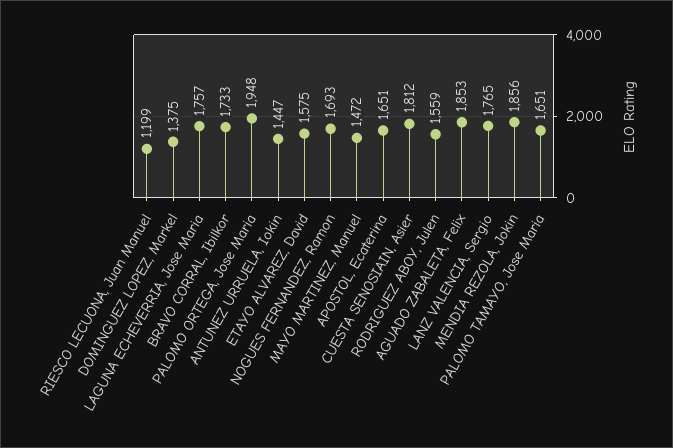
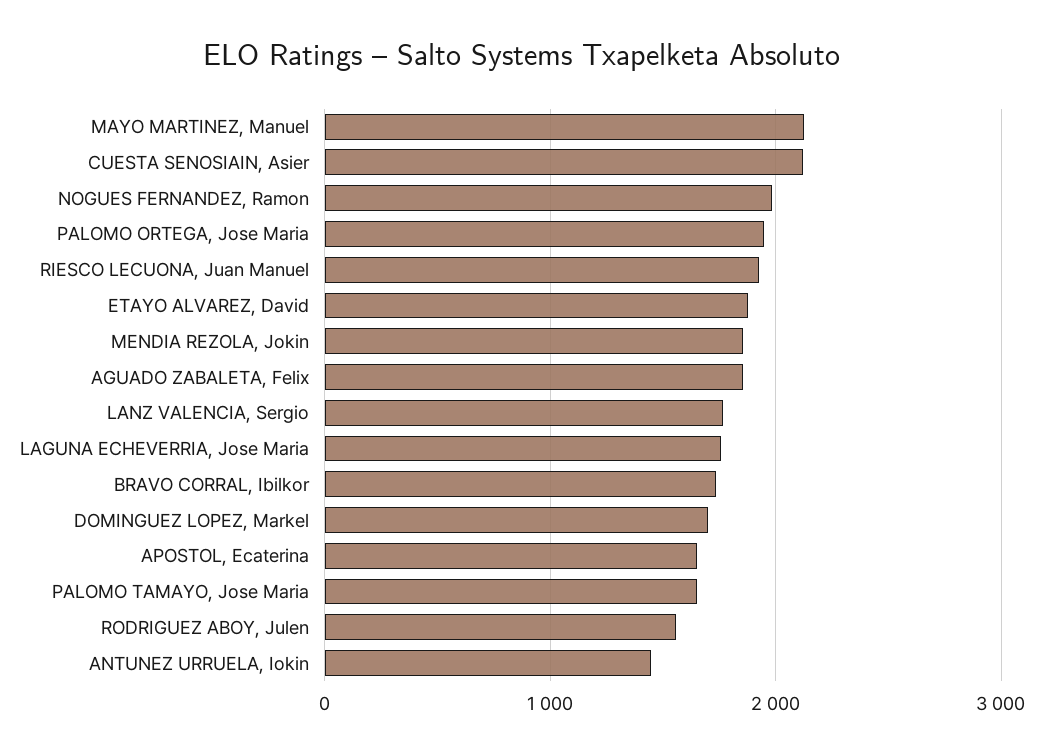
  {
-   "RIESCO LECUONA, Juan Manuel": 1199,
+   "RIESCO LECUONA, Juan Manuel": 1900,
-   "DOMINGUEZ LOPEZ, Markel": 1375,
+   "DOMINGUEZ LOPEZ, Markel": 1700,
    "LAGUNA ECHEVERRIA, Jose Maria": 1757,
    "BRAVO CORRAL, Ibilkor": 1733,
    "PALOMO ORTEGA, Jose Maria": 1948,
    "ANTUNEZ URRUELA, Iokin": 1447,
-   "ETAYO ALVAREZ, David": 1575,
+   "ETAYO ALVAREZ, David": 1900,
-   "NOGUES FERNANDEZ, Ramon": 1693,
+   "NOGUES FERNANDEZ, Ramon": 2000,
-   "MAYO MARTINEZ, Manuel": 1472,
+   "MAYO MARTINEZ, Manuel": 2100,
    "APOSTOL, Ecaterina": 1651,
-   "CUESTA SENOSIAIN, Asier": 1812,
+   "CUESTA SENOSIAIN, Asier": 2100,
    "RODRIGUEZ ABOY, Julen": 1559,
    "AGUADO ZABALETA, Felix": 1853,
    "LANZ VALENCIA, Sergio": 1765,
    "MENDIA REZOLA, Jokin": 1856,
    "PALOMO TAMAYO, Jose Maria": 1651
  }

